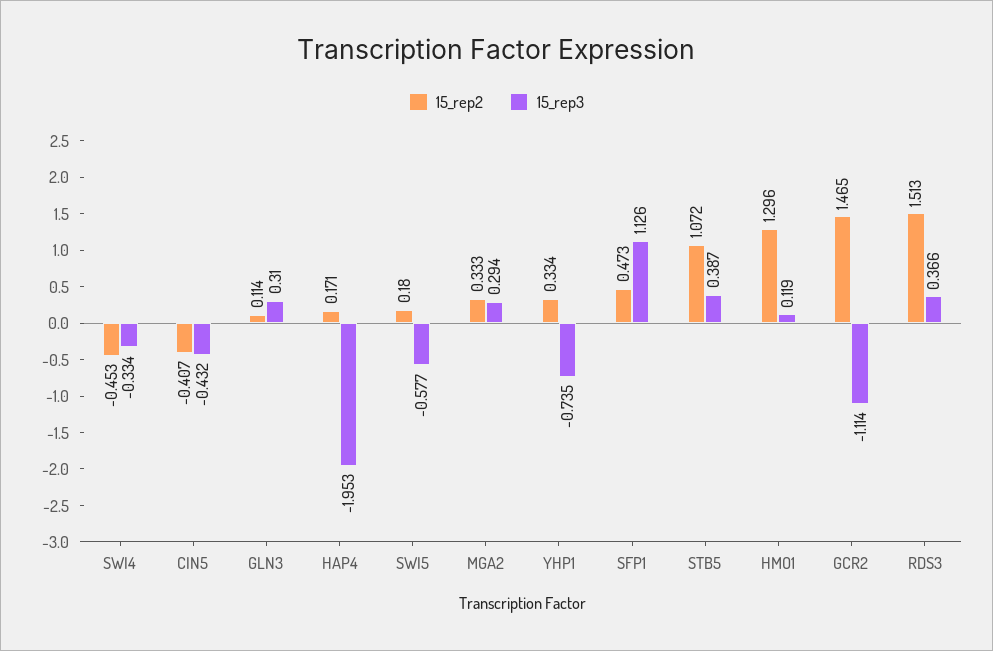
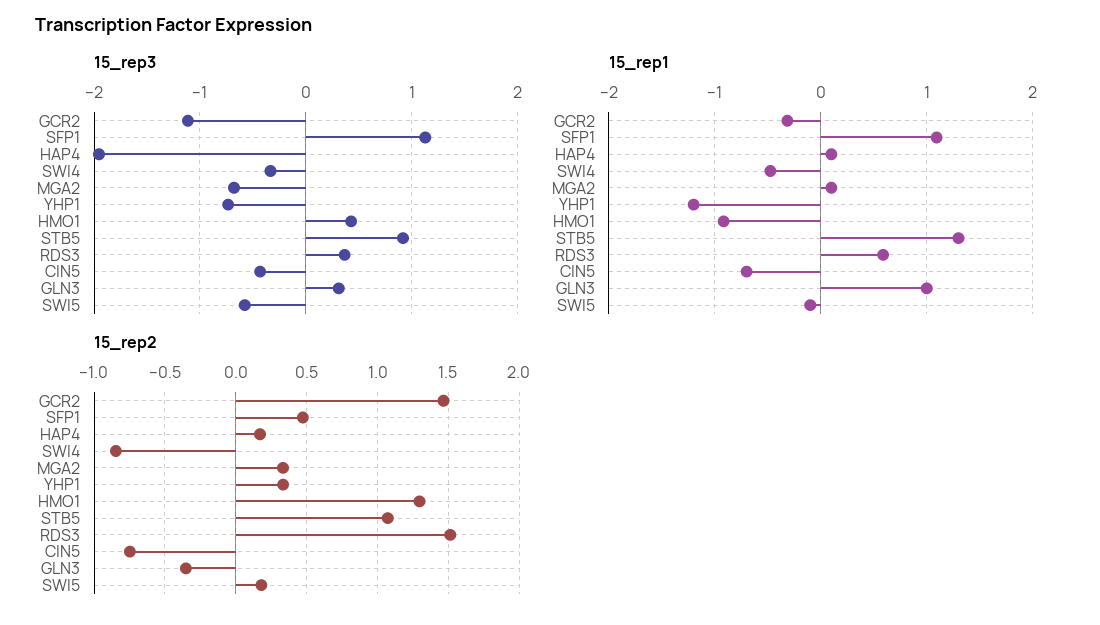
  {
    "15_rep2": {
-     "SWI4": -0.453,
+     "SWI4": -0.85,
-     "CIN5": -0.407,
+     "CIN5": -0.75,
-     "GLN3": 0.114,
+     "GLN3": -0.35,
      "HAP4": 0.171,
      "SWI5": 0.18,
      "MGA2": 0.333,
      "YHP1": 0.334,
      "SFP1": 0.473,
      "STB5": 1.072,
      "HMO1": 1.296,
      "GCR2": 1.465,
      "RDS3": 1.513
    },
    "15_rep3": {
      "SWI4": -0.334,
      "CIN5": -0.432,
      "GLN3": 0.31,
      "HAP4": -1.953,
      "SWI5": -0.577,
-     "MGA2": 0.294,
+     "MGA2": -0.7,
      "YHP1": -0.735,
      "SFP1": 1.126,
-     "STB5": 0.387,
+     "STB5": 0.9,
-     "HMO1": 0.119,
+     "HMO1": 0.4,
      "GCR2": -1.114,
      "RDS3": 0.366
-   }
+   },
+   "15_rep1": {
+     "GCR2": -0.3,
+     "SFP1": 1.1,
+     "HAP4": 0.1,
+     "SWI4": -0.5,
+     "MGA2": 0.1,
+     "YHP1": -1.2,
+     "HMO1": -0.9,
+     "STB5": 1.3,
+     "RDS3": 0.6,
+     "CIN5": -0.7,
+     "GLN3": 1,
+     "SWI5": -0.1
+   }
  }

